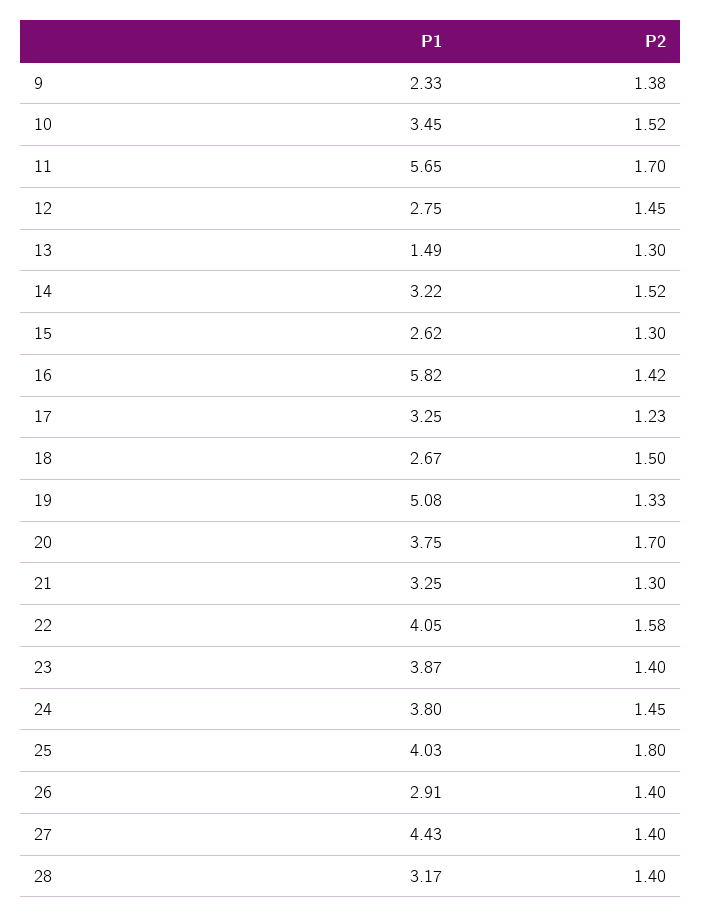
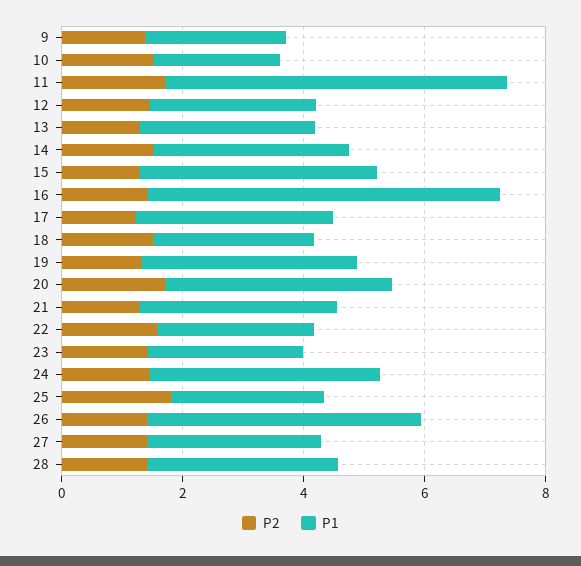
  {
    "P1": {
      "9": 2.33,
-     "10": 3.45,
+     "10": 2,
      "11": 5.65,
      "12": 2.75,
-     "13": 1.49,
+     "13": 3,
      "14": 3.22,
-     "15": 2.62,
+     "15": 4,
      "16": 5.82,
      "17": 3.25,
      "18": 2.67,
-     "19": 5.08,
+     "19": 3.5,
      "20": 3.75,
      "21": 3.25,
-     "22": 4.05,
+     "22": 2.5,
-     "23": 3.87,
+     "23": 2.5,
      "24": 3.8,
-     "25": 4.03,
+     "25": 2.5,
-     "26": 2.91,
+     "26": 4.5,
-     "27": 4.43,
+     "27": 3,
      "28": 3.17
    },
    "P2": {
      "9": 1.38,
      "10": 1.52,
      "11": 1.7,
      "12": 1.45,
      "13": 1.3,
      "14": 1.52,
      "15": 1.3,
      "16": 1.42,
      "17": 1.23,
      "18": 1.5,
      "19": 1.33,
      "20": 1.7,
      "21": 1.3,
      "22": 1.58,
      "23": 1.4,
      "24": 1.45,
      "25": 1.8,
      "26": 1.4,
      "27": 1.4,
      "28": 1.4
    }
  }

